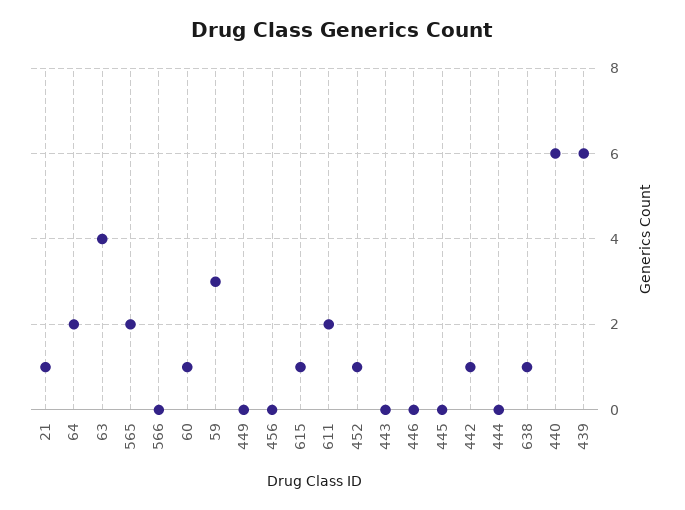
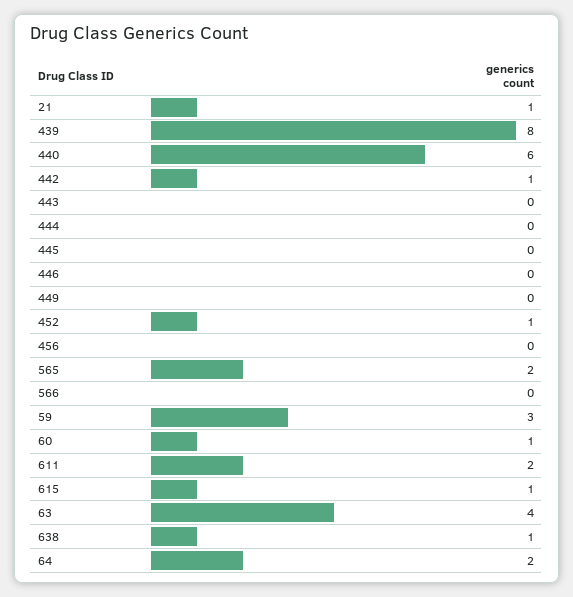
  {
    "21": 1,
    "64": 2,
    "63": 4,
    "565": 2,
    "566": 0,
    "60": 1,
    "59": 3,
    "449": 0,
    "456": 0,
    "615": 1,
    "611": 2,
    "452": 1,
    "443": 0,
    "446": 0,
    "445": 0,
    "442": 1,
    "444": 0,
    "638": 1,
    "440": 6,
-   "439": 6
+   "439": 8
  }

